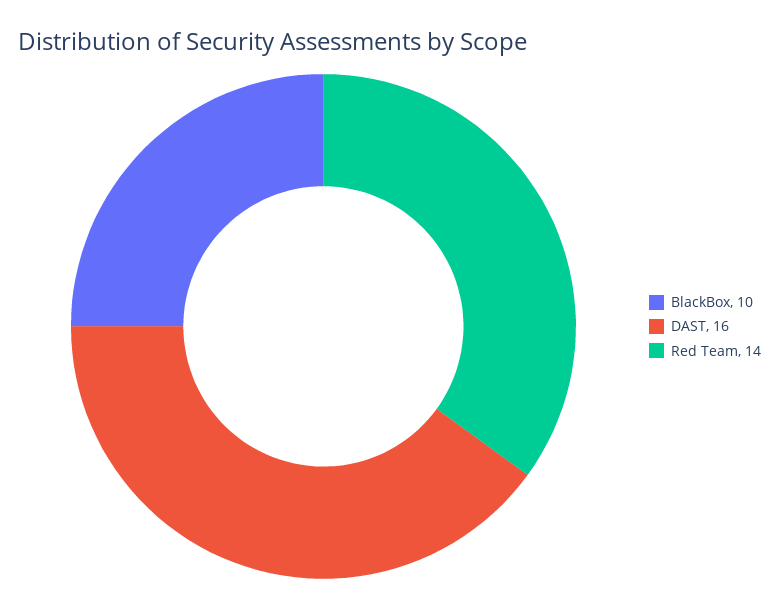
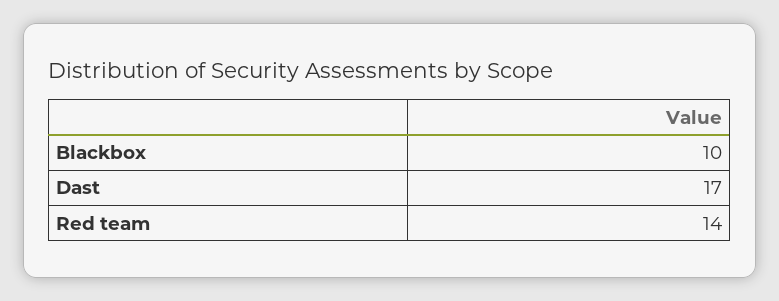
  {
    "BlackBox": 10,
-   "DAST": 16,
+   "DAST": 17,
    "Red Team": 14
  }

